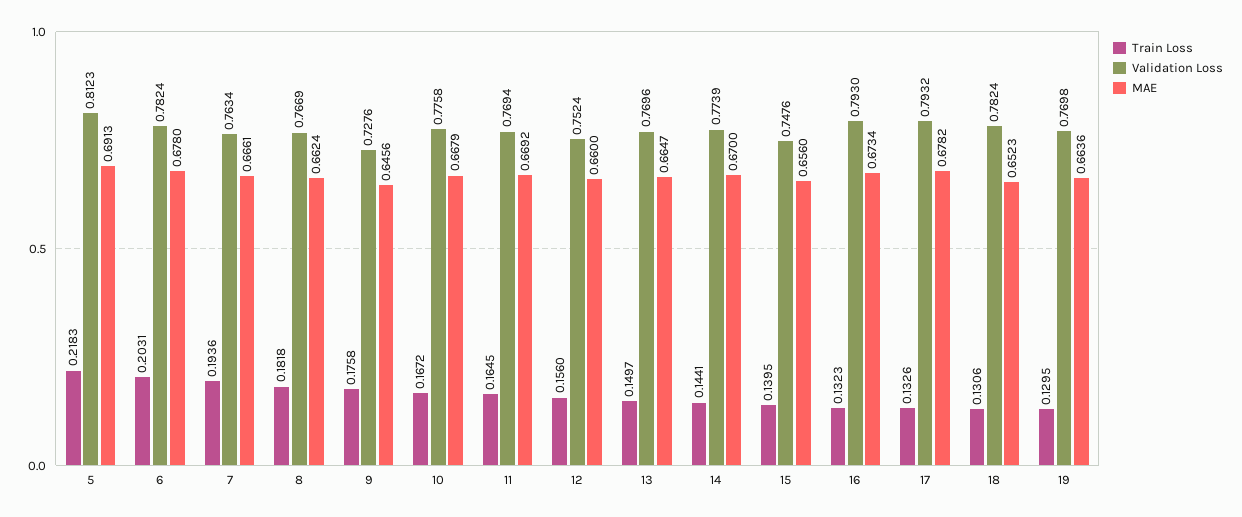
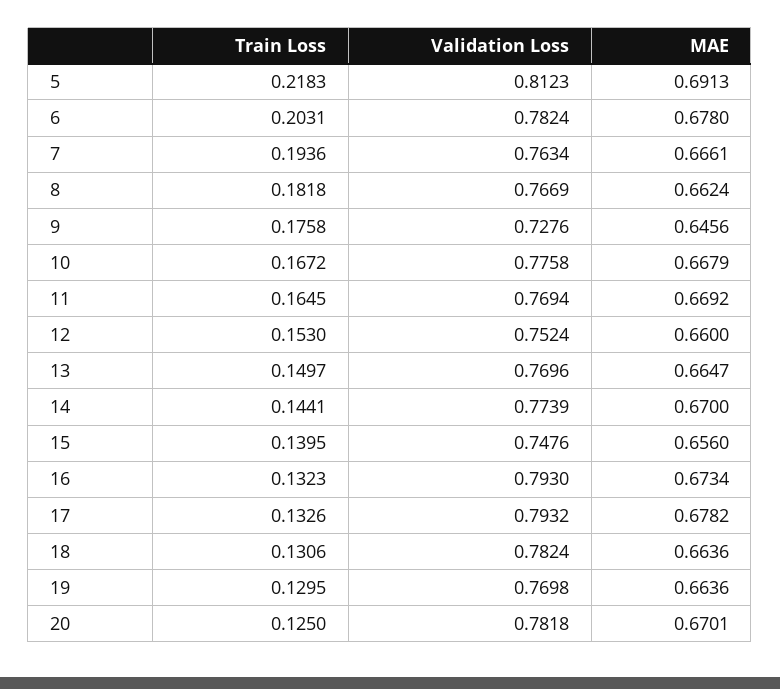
  {
    "Train Loss": {
      "5": 0.2183,
      "6": 0.2031,
      "7": 0.1936,
      "8": 0.1818,
      "9": 0.1758,
      "10": 0.1672,
      "11": 0.1645,
-     "12": 0.156,
+     "12": 0.153,
      "13": 0.1497,
      "14": 0.1441,
      "15": 0.1395,
      "16": 0.1323,
      "17": 0.1326,
      "18": 0.1306,
-     "19": 0.1295
+     "19": 0.1295,
+     "20": 0.125
    },
    "Validation Loss": {
      "5": 0.8123,
      "6": 0.7824,
      "7": 0.7634,
      "8": 0.7669,
      "9": 0.7276,
      "10": 0.7758,
      "11": 0.7694,
      "12": 0.7524,
      "13": 0.7696,
      "14": 0.7739,
      "15": 0.7476,
      "16": 0.793,
      "17": 0.7932,
      "18": 0.7824,
-     "19": 0.7698
+     "19": 0.7698,
+     "20": 0.7818
    },
    "MAE": {
      "5": 0.6913,
      "6": 0.678,
      "7": 0.6661,
      "8": 0.6624,
      "9": 0.6456,
      "10": 0.6679,
      "11": 0.6692,
      "12": 0.66,
      "13": 0.6647,
      "14": 0.67,
      "15": 0.656,
      "16": 0.6734,
      "17": 0.6782,
-     "18": 0.6523,
+     "18": 0.6636,
-     "19": 0.6636
+     "19": 0.6636,
+     "20": 0.6701
    }
  }

